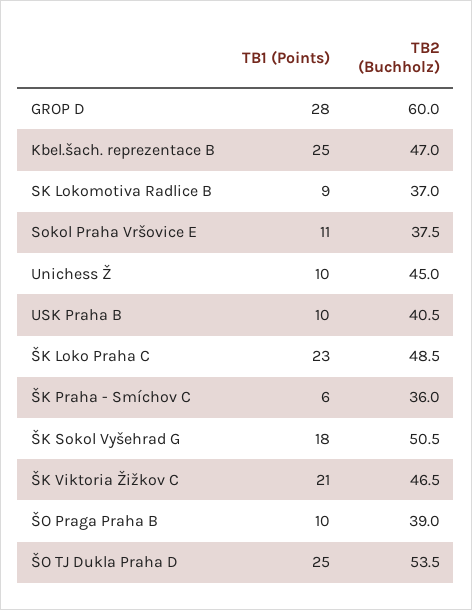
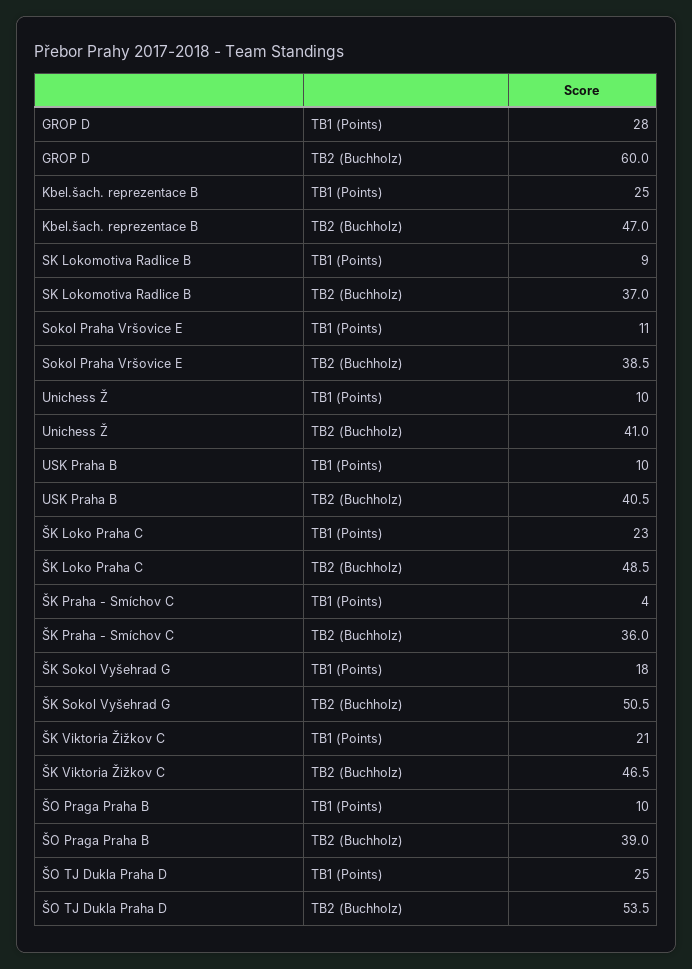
  {
    "TB1 (Points)": {
      "GROP D": 28,
      "Kbel.šach. reprezentace B": 25,
      "SK Lokomotiva Radlice B": 9,
      "Sokol Praha Vršovice E": 11,
      "Unichess Ž": 10,
      "USK Praha B": 10,
      "ŠK Loko Praha C": 23,
-     "ŠK Praha - Smíchov C": 6,
+     "ŠK Praha - Smíchov C": 4,
      "ŠK Sokol Vyšehrad G": 18,
      "ŠK Viktoria Žižkov C": 21,
      "ŠO Praga Praha B": 10,
      "ŠO TJ Dukla Praha D": 25
    },
    "TB2 (Buchholz)": {
      "GROP D": 60,
      "Kbel.šach. reprezentace B": 47,
      "SK Lokomotiva Radlice B": 37,
-     "Sokol Praha Vršovice E": 37.5,
+     "Sokol Praha Vršovice E": 38.5,
-     "Unichess Ž": 45,
+     "Unichess Ž": 41,
      "USK Praha B": 40.5,
      "ŠK Loko Praha C": 48.5,
      "ŠK Praha - Smíchov C": 36,
      "ŠK Sokol Vyšehrad G": 50.5,
      "ŠK Viktoria Žižkov C": 46.5,
      "ŠO Praga Praha B": 39,
      "ŠO TJ Dukla Praha D": 53.5
    }
  }

